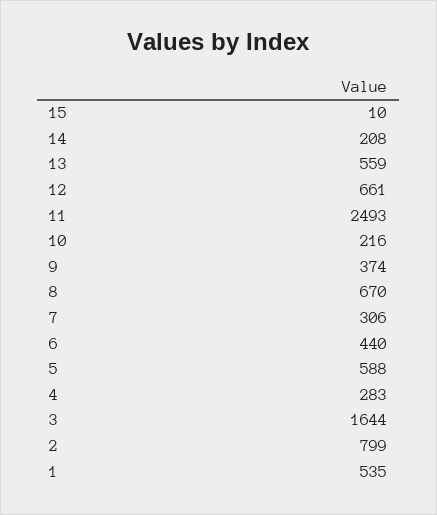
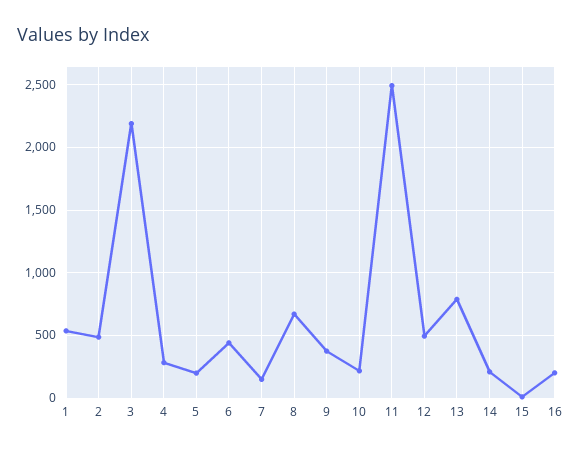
  {
    "15": 10,
    "14": 208,
-   "13": 559,
+   "13": 800,
-   "12": 661,
+   "12": 500,
    "11": 2493,
    "10": 216,
    "9": 374,
    "8": 670,
-   "7": 306,
+   "7": 150,
    "6": 440,
-   "5": 588,
+   "5": 200,
    "4": 283,
-   "3": 1644,
+   "3": 2200,
-   "2": 799,
+   "2": 500,
-   "1": 535
+   "1": 535,
+   "16": 200
  }

